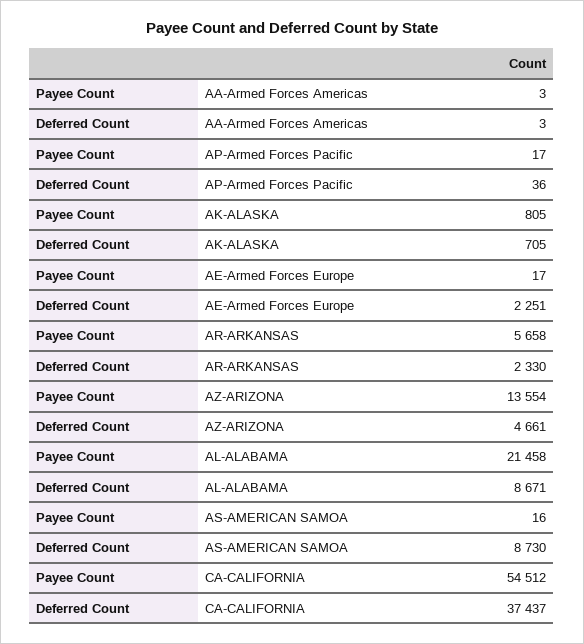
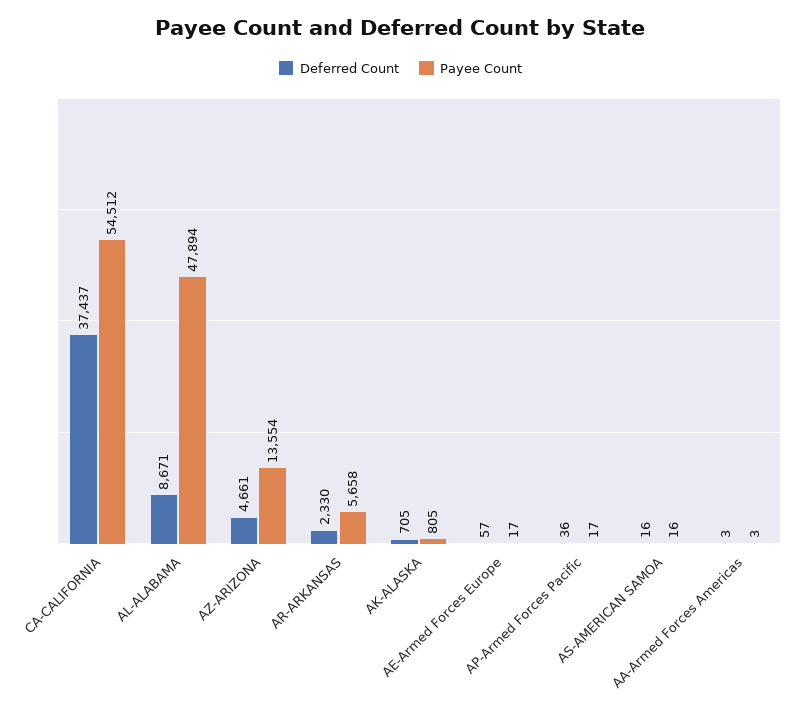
  {
    "Payee Count": {
      "AA-Armed Forces Americas": 3,
      "AP-Armed Forces Pacific": 17,
      "AK-ALASKA": 805,
      "AE-Armed Forces Europe": 17,
      "AR-ARKANSAS": 5658,
      "AZ-ARIZONA": 13554,
-     "AL-ALABAMA": 21458,
+     "AL-ALABAMA": 47894,
      "AS-AMERICAN SAMOA": 16,
      "CA-CALIFORNIA": 54512
    },
    "Deferred Count": {
      "AA-Armed Forces Americas": 3,
      "AP-Armed Forces Pacific": 36,
      "AK-ALASKA": 705,
-     "AE-Armed Forces Europe": 2251,
+     "AE-Armed Forces Europe": 57,
      "AR-ARKANSAS": 2330,
      "AZ-ARIZONA": 4661,
      "AL-ALABAMA": 8671,
-     "AS-AMERICAN SAMOA": 8730,
+     "AS-AMERICAN SAMOA": 16,
      "CA-CALIFORNIA": 37437
    }
  }

